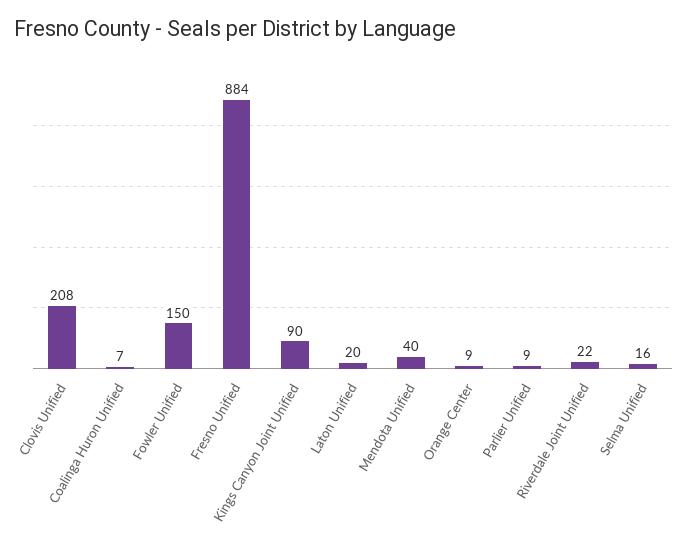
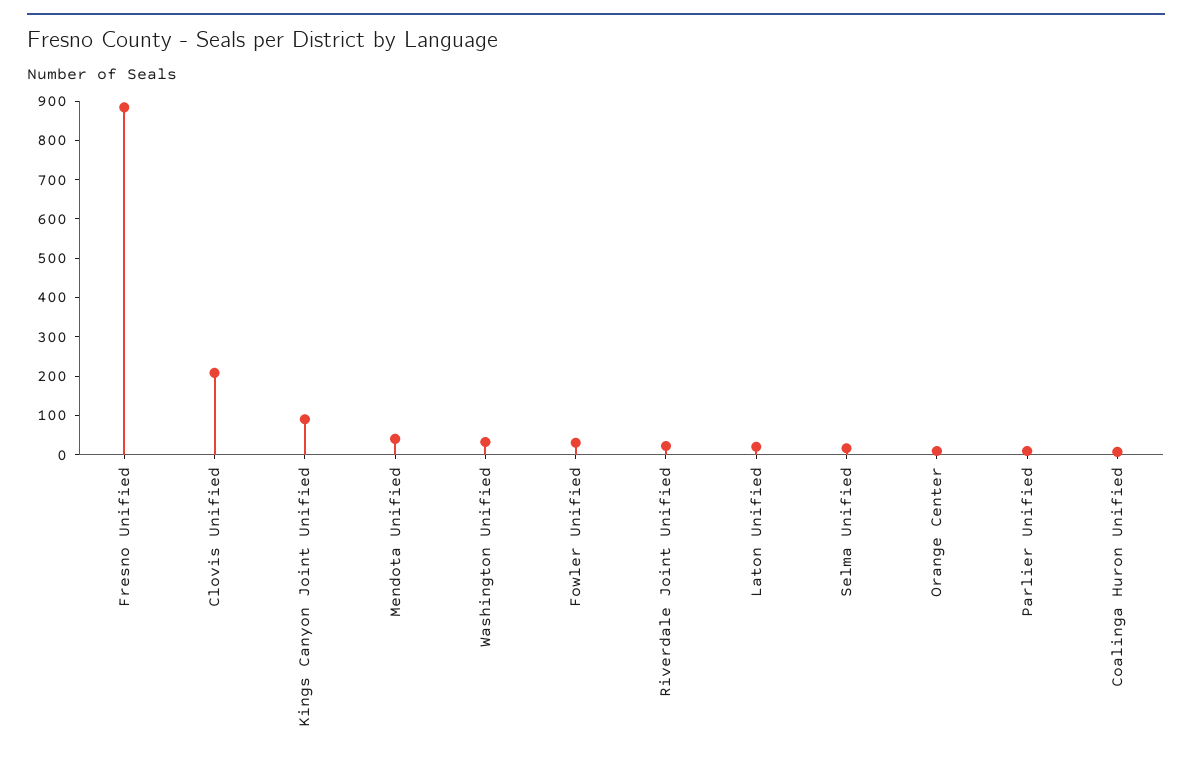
  {
    "Clovis Unified": 208,
    "Coalinga Huron Unified": 7,
-   "Fowler Unified": 150,
+   "Fowler Unified": 25,
    "Fresno Unified": 884,
    "Kings Canyon Joint Unified": 90,
    "Laton Unified": 20,
    "Mendota Unified": 40,
    "Orange Center": 9,
    "Parlier Unified": 9,
    "Riverdale Joint Unified": 22,
-   "Selma Unified": 16
+   "Selma Unified": 16,
+   "Washington Unified": 25
  }

